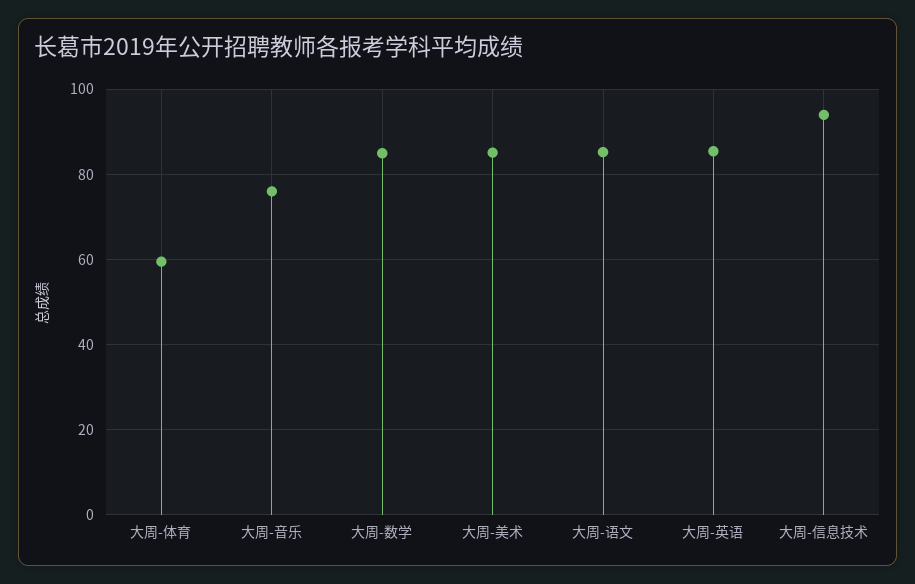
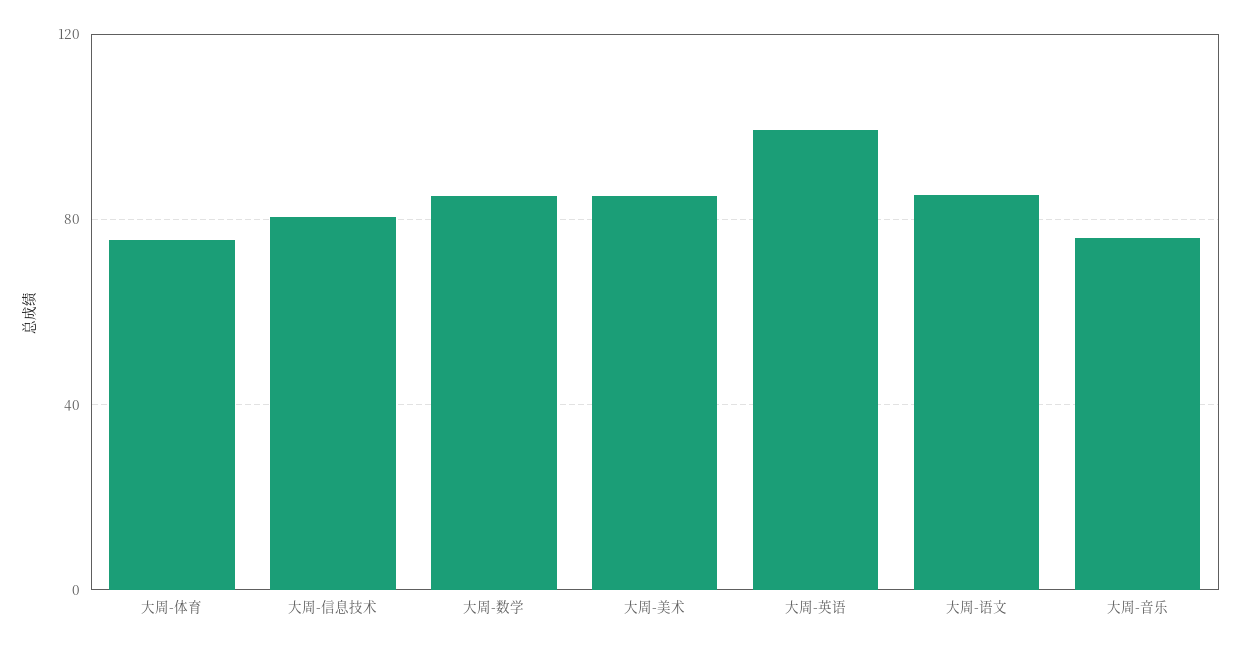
  {
-   "大周-体育": 60,
+   "大周-体育": 75,
    "大周-音乐": 76,
    "大周-数学": 84,
    "大周-美术": 86,
    "大周-语文": 86,
-   "大周-英语": 86,
+   "大周-英语": 100,
-   "大周-信息技术": 94
+   "大周-信息技术": 80
  }

